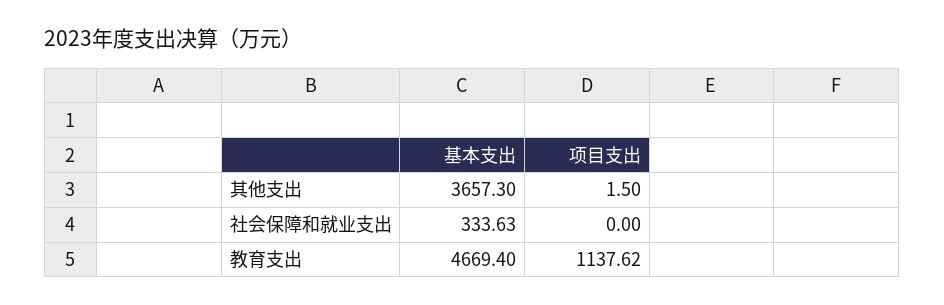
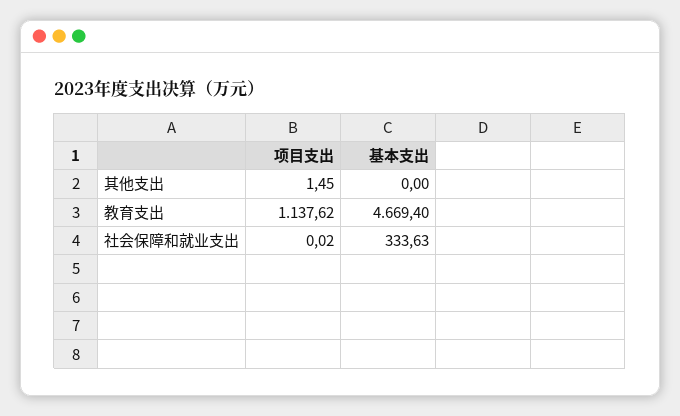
  {
    "基本支出": {
-     "其他支出": 3657.3,
+     "其他支出": 0,
      "社会保障和就业支出": 333.63,
      "教育支出": 4669.4
    },
    "项目支出": {
-     "其他支出": 1.5,
+     "其他支出": 1.45,
-     "社会保障和就业支出": 0,
+     "社会保障和就业支出": 0.02,
      "教育支出": 1137.62
    }
  }

